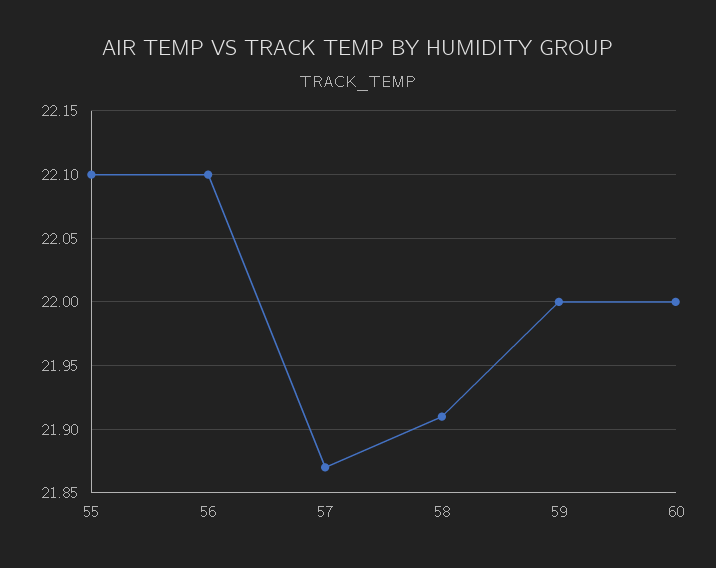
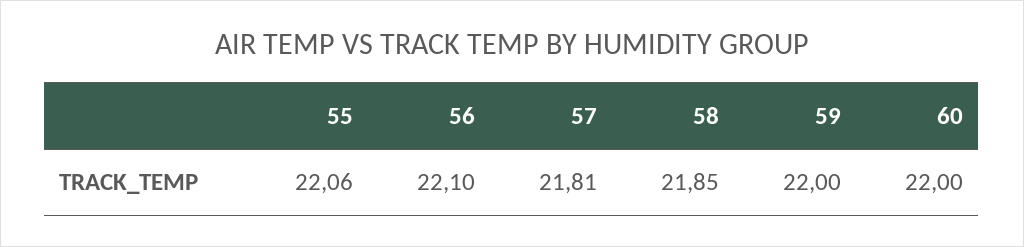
  {
-   "55": 22.1,
+   "55": 22.06,
    "56": 22.1,
-   "57": 21.87,
+   "57": 21.81,
-   "58": 21.91,
+   "58": 21.85,
    "59": 22,
    "60": 22
  }

